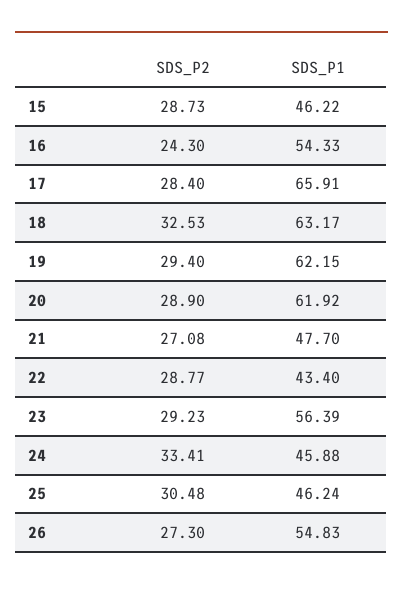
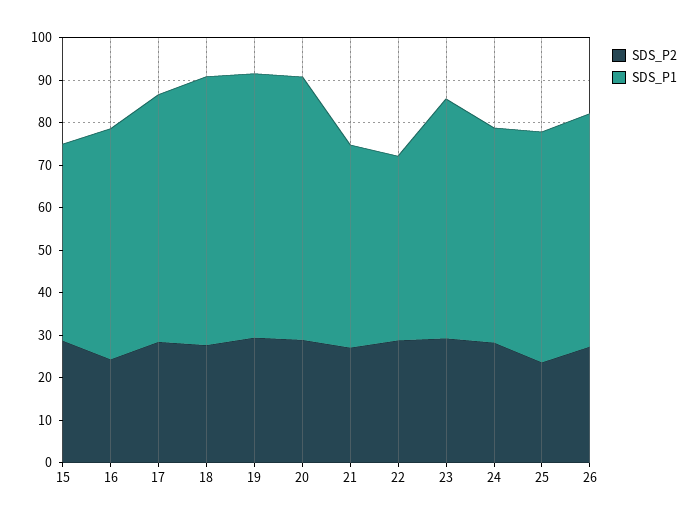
  {
    "SDS_P2": {
      "15": 28.73,
      "16": 24.3,
      "17": 28.4,
-     "18": 32.53,
+     "18": 28,
      "19": 29.4,
      "20": 28.9,
      "21": 27.08,
      "22": 28.77,
      "23": 29.23,
-     "24": 33.41,
+     "24": 28,
-     "25": 30.48,
+     "25": 24,
      "26": 27.3
    },
    "SDS_P1": {
      "15": 46.22,
      "16": 54.33,
-     "17": 65.91,
+     "17": 58,
      "18": 63.17,
      "19": 62.15,
      "20": 61.92,
      "21": 47.7,
      "22": 43.4,
      "23": 56.39,
-     "24": 45.88,
+     "24": 50,
-     "25": 46.24,
+     "25": 54,
      "26": 54.83
    }
  }

